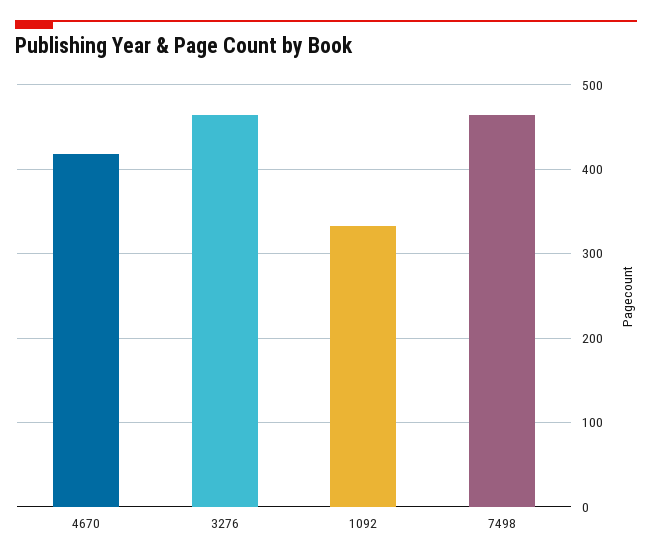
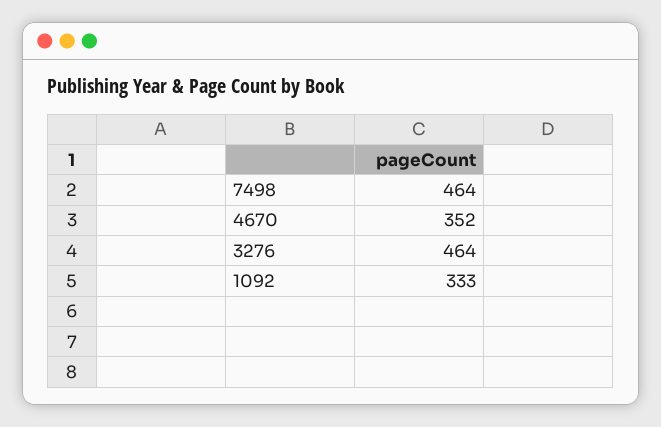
  {
-   "4670": 420,
+   "4670": 352,
    "3276": 464,
    "1092": 333,
    "7498": 464
  }

